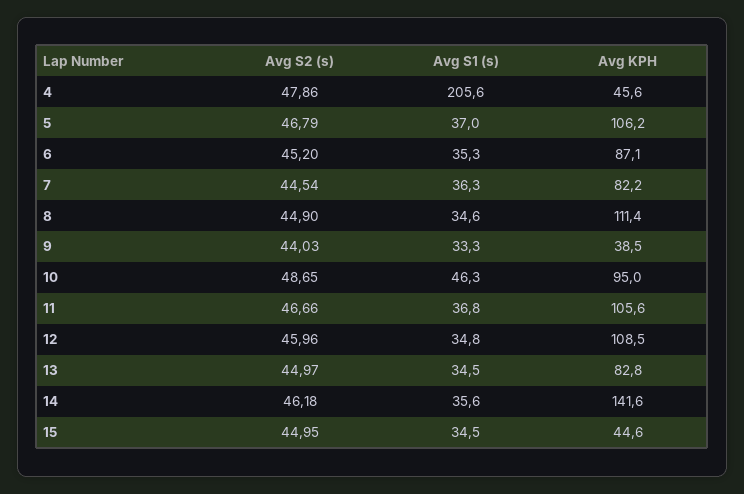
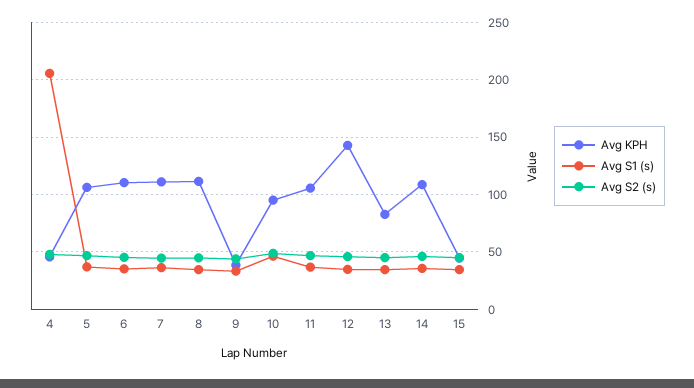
  {
    "Avg S2 (s)": {
      "4": 47.86,
      "5": 46.79,
      "6": 45.2,
      "7": 44.54,
      "8": 44.9,
      "9": 44.03,
      "10": 48.65,
      "11": 46.66,
      "12": 45.96,
      "13": 44.97,
      "14": 46.18,
      "15": 44.95
    },
    "Avg S1 (s)": {
      "4": 205.6,
      "5": 37,
      "6": 35.3,
      "7": 36.3,
      "8": 34.6,
      "9": 33.3,
      "10": 46.3,
      "11": 36.8,
      "12": 34.8,
      "13": 34.5,
      "14": 35.6,
      "15": 34.5
    },
    "Avg KPH": {
      "4": 45.6,
      "5": 106.2,
-     "6": 87.1,
+     "6": 110,
-     "7": 82.2,
+     "7": 110,
      "8": 111.4,
      "9": 38.5,
      "10": 95,
      "11": 105.6,
-     "12": 108.5,
+     "12": 140,
      "13": 82.8,
-     "14": 141.6,
+     "14": 110,
      "15": 44.6
    }
  }

